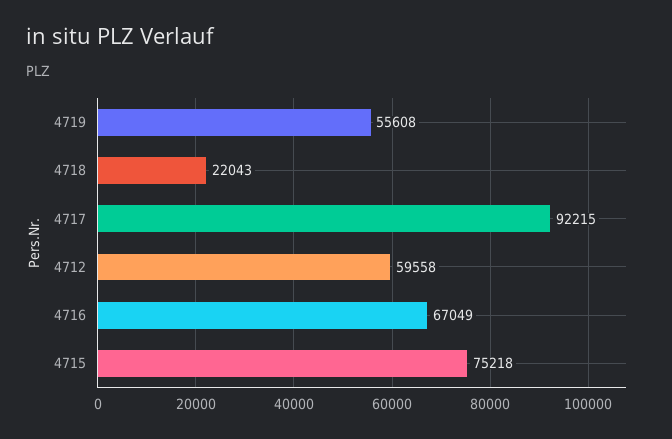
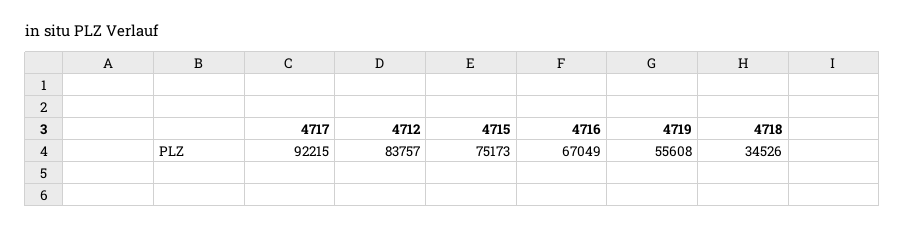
  {
    "4719": 55608,
-   "4718": 22043,
+   "4718": 34526,
    "4717": 92215,
-   "4712": 59558,
+   "4712": 83757,
    "4716": 67049,
-   "4715": 75218
+   "4715": 75173
  }

